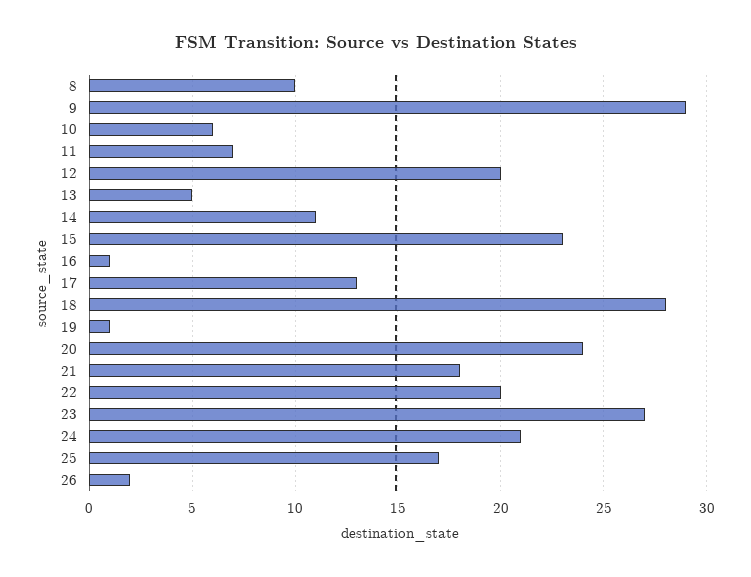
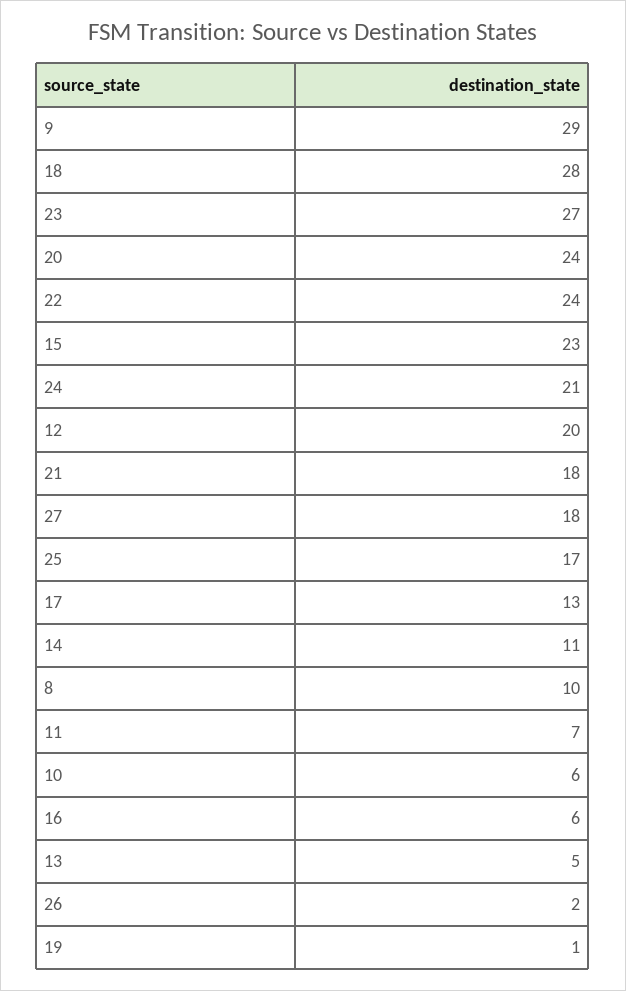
  {
    "8": 10,
    "9": 29,
    "10": 6,
    "11": 7,
    "12": 20,
    "13": 5,
    "14": 11,
    "15": 23,
-   "16": 1,
+   "16": 6,
    "17": 13,
    "18": 28,
    "19": 1,
    "20": 24,
    "21": 18,
-   "22": 20,
+   "22": 24,
    "23": 27,
    "24": 21,
    "25": 17,
-   "26": 2
+   "26": 2,
+   "27": 18
  }

